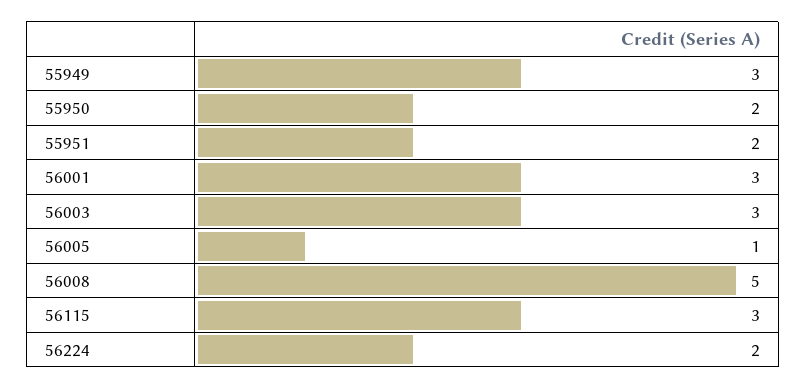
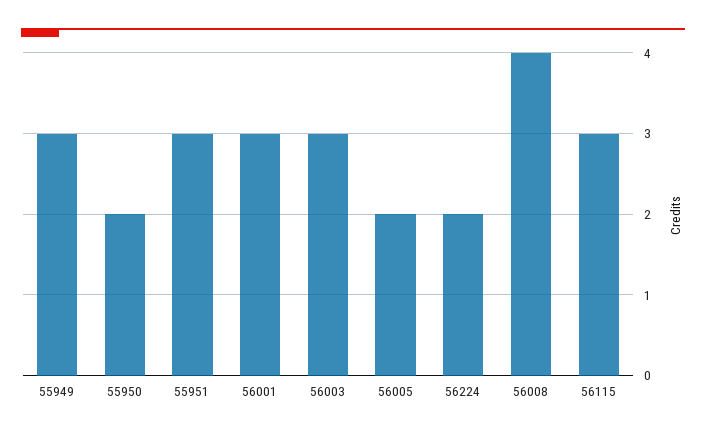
  {
    "55949": 3,
    "55950": 2,
-   "55951": 2,
+   "55951": 3,
    "56001": 3,
    "56003": 3,
-   "56005": 1,
+   "56005": 2,
-   "56008": 5,
+   "56008": 4,
    "56115": 3,
    "56224": 2
  }

